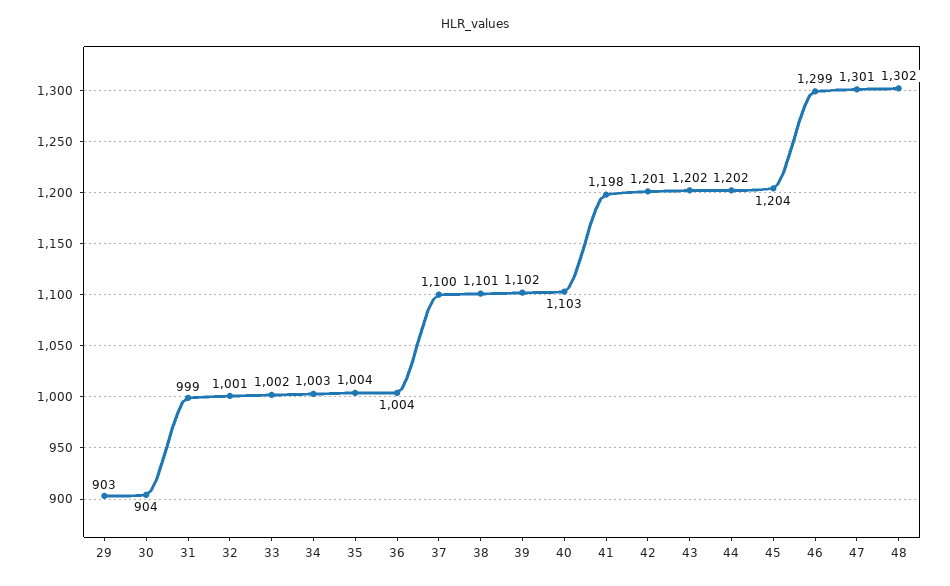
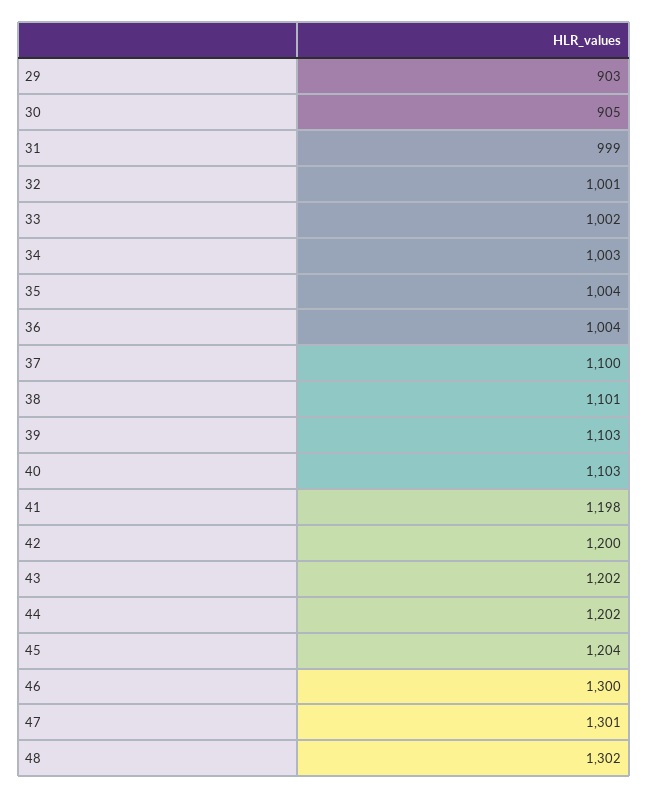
  {
    "29": 903,
-   "30": 904,
+   "30": 905,
    "31": 999,
    "32": 1001,
    "33": 1002,
    "34": 1003,
    "35": 1004,
    "36": 1004,
    "37": 1100,
    "38": 1101,
-   "39": 1102,
+   "39": 1103,
    "40": 1103,
    "41": 1198,
-   "42": 1201,
+   "42": 1200,
    "43": 1202,
    "44": 1202,
    "45": 1204,
-   "46": 1299,
+   "46": 1300,
    "47": 1301,
    "48": 1302
  }

